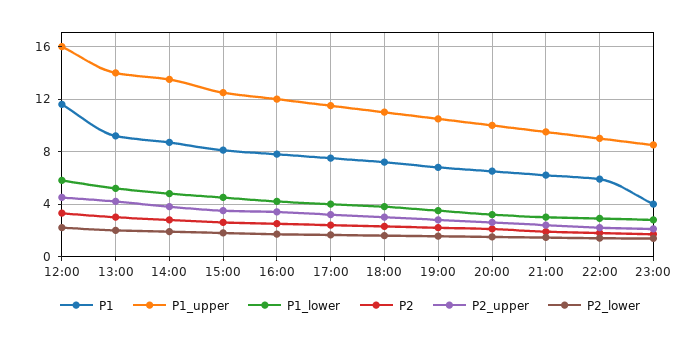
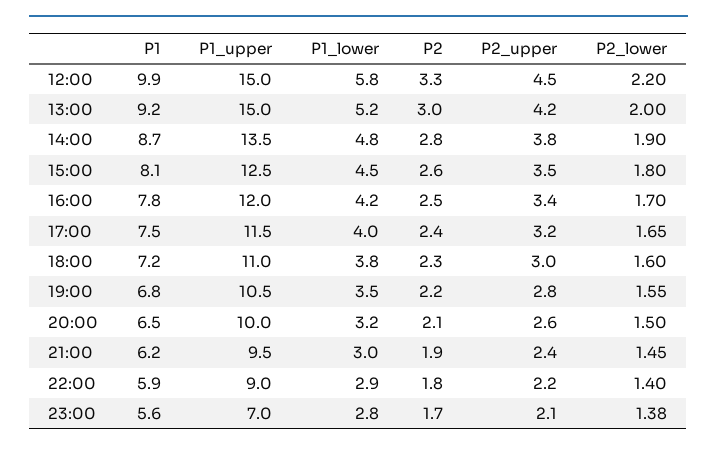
  {
    "P1": {
-     "12:00": 11.5,
+     "12:00": 9.9,
      "13:00": 9.2,
      "14:00": 8.7,
      "15:00": 8.1,
      "16:00": 7.8,
      "17:00": 7.5,
      "18:00": 7.2,
      "19:00": 6.8,
      "20:00": 6.5,
      "21:00": 6.2,
      "22:00": 5.9,
-     "23:00": 4
+     "23:00": 5.6
    },
    "P1_upper": {
-     "12:00": 16,
+     "12:00": 15,
-     "13:00": 14,
+     "13:00": 15,
      "14:00": 13.5,
      "15:00": 12.5,
      "16:00": 12,
      "17:00": 11.5,
      "18:00": 11,
      "19:00": 10.5,
      "20:00": 10,
      "21:00": 9.5,
      "22:00": 9,
-     "23:00": 8.5
+     "23:00": 7
    },
    "P1_lower": {
      "12:00": 5.8,
      "13:00": 5.2,
      "14:00": 4.8,
      "15:00": 4.5,
      "16:00": 4.2,
      "17:00": 4,
      "18:00": 3.8,
      "19:00": 3.5,
      "20:00": 3.2,
      "21:00": 3,
      "22:00": 2.9,
      "23:00": 2.8
    },
    "P2": {
      "12:00": 3.3,
      "13:00": 3,
      "14:00": 2.8,
      "15:00": 2.6,
      "16:00": 2.5,
      "17:00": 2.4,
      "18:00": 2.3,
      "19:00": 2.2,
      "20:00": 2.1,
      "21:00": 1.9,
      "22:00": 1.8,
      "23:00": 1.7
    },
    "P2_upper": {
      "12:00": 4.5,
      "13:00": 4.2,
      "14:00": 3.8,
      "15:00": 3.5,
      "16:00": 3.4,
      "17:00": 3.2,
      "18:00": 3,
      "19:00": 2.8,
      "20:00": 2.6,
      "21:00": 2.4,
      "22:00": 2.2,
      "23:00": 2.1
    },
    "P2_lower": {
      "12:00": 2.2,
      "13:00": 2,
      "14:00": 1.9,
      "15:00": 1.8,
      "16:00": 1.7,
      "17:00": 1.65,
      "18:00": 1.6,
      "19:00": 1.55,
      "20:00": 1.5,
      "21:00": 1.45,
      "22:00": 1.4,
      "23:00": 1.38
    }
  }

